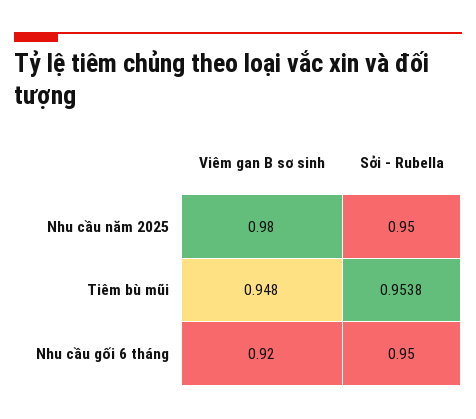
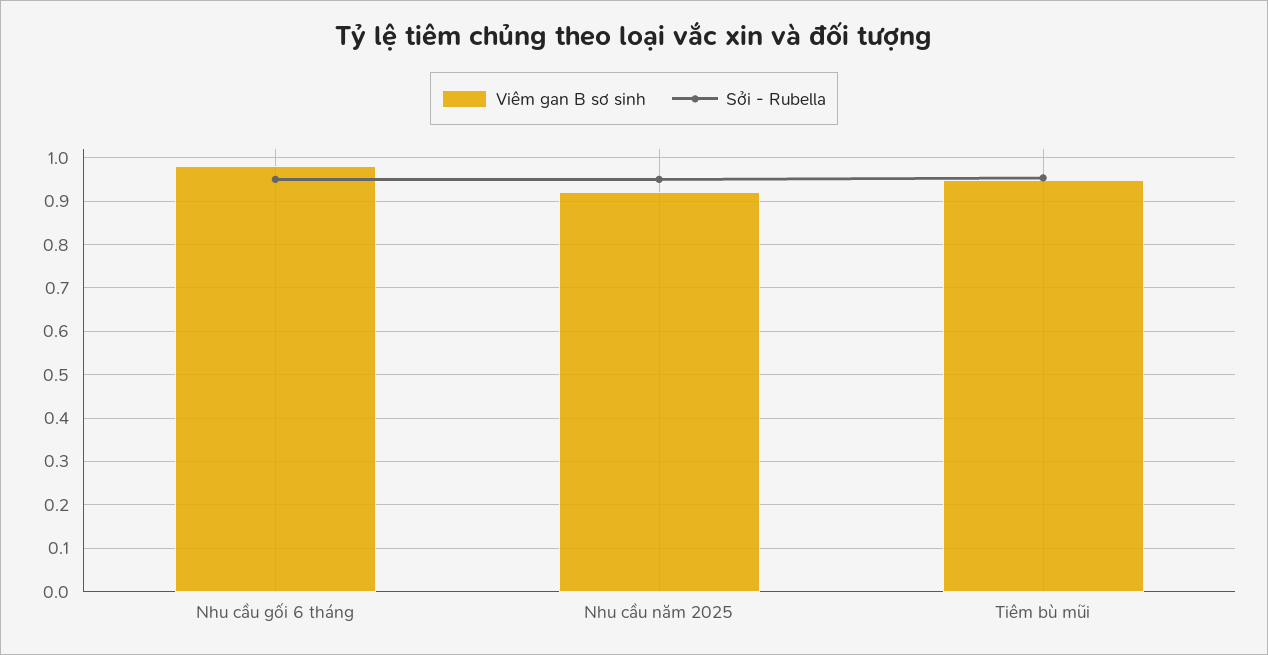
  {
    "Viêm gan B sơ sinh": {
-     "Nhu cầu năm 2025": 0.98,
+     "Nhu cầu năm 2025": 0.92,
      "Tiêm bù mũi": 0.948,
-     "Nhu cầu gối 6 tháng": 0.92
+     "Nhu cầu gối 6 tháng": 0.98
    },
    "Sởi - Rubella": {
      "Nhu cầu năm 2025": 0.95,
      "Tiêm bù mũi": 0.9538,
      "Nhu cầu gối 6 tháng": 0.95
    }
  }

